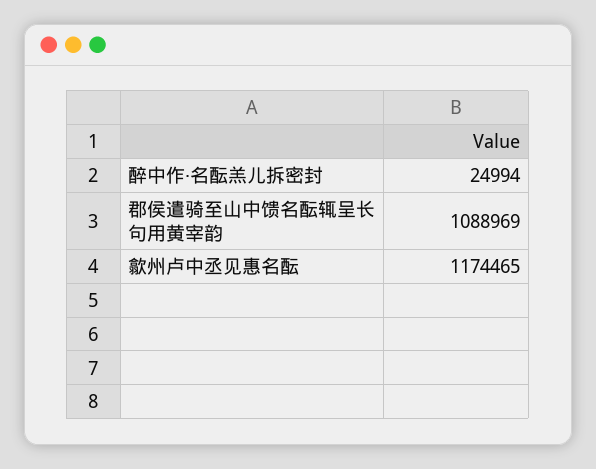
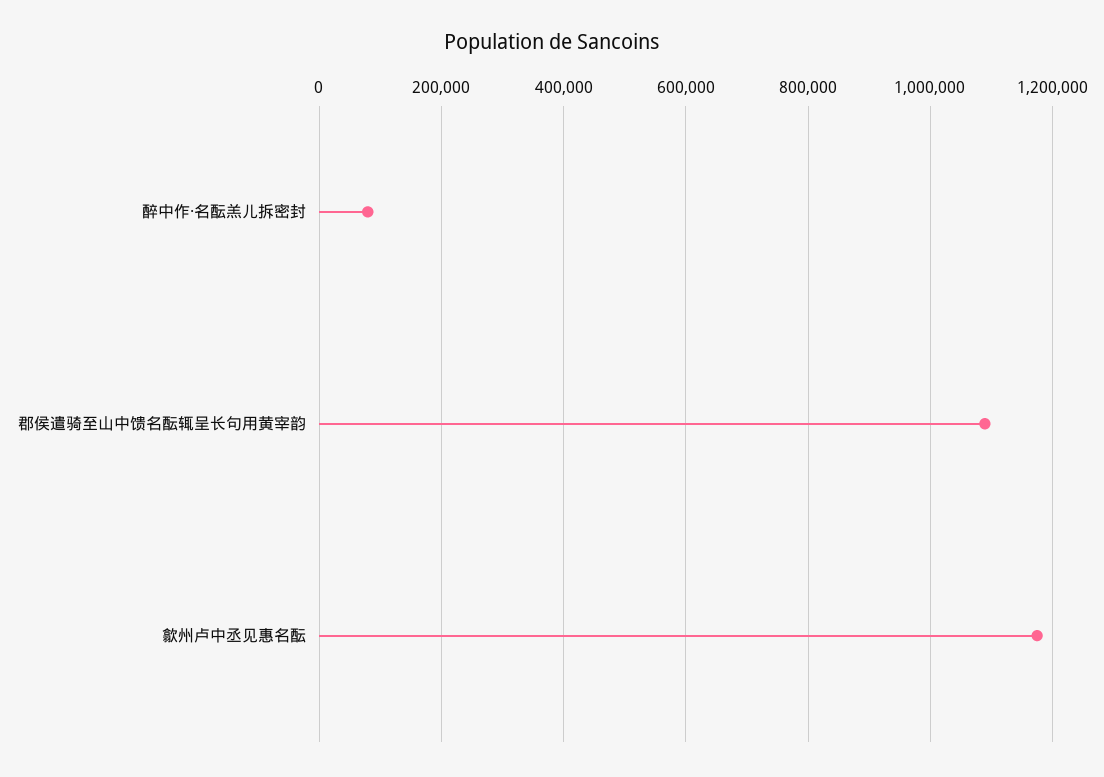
  {
-   "醉中作·名酝羔儿拆密封": 24994,
+   "醉中作·名酝羔儿拆密封": 80000,
    "郡侯遣骑至山中馈名酝辄呈长句用黄宰韵": 1088969,
    "歙州卢中丞见惠名酝": 1174465
  }

